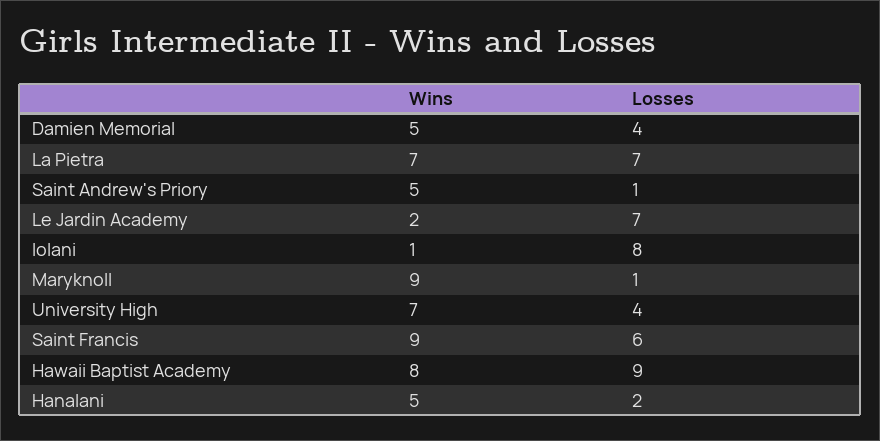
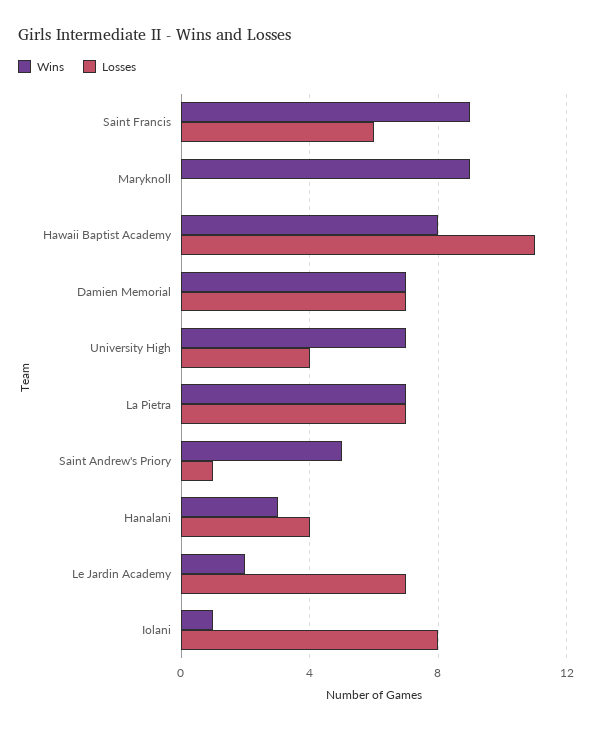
  {
    "Wins": {
-     "Damien Memorial": 5,
+     "Damien Memorial": 7,
      "La Pietra": 7,
      "Saint Andrew's Priory": 5,
      "Le Jardin Academy": 2,
      "Iolani": 1,
      "Maryknoll": 9,
      "University High": 7,
      "Saint Francis": 9,
      "Hawaii Baptist Academy": 8,
-     "Hanalani": 5
+     "Hanalani": 3
    },
    "Losses": {
-     "Damien Memorial": 4,
+     "Damien Memorial": 7,
      "La Pietra": 7,
      "Saint Andrew's Priory": 1,
      "Le Jardin Academy": 7,
      "Iolani": 8,
-     "Maryknoll": 1,
+     "Maryknoll": 0,
      "University High": 4,
      "Saint Francis": 6,
-     "Hawaii Baptist Academy": 9,
+     "Hawaii Baptist Academy": 11,
-     "Hanalani": 2
+     "Hanalani": 4
    }
  }

